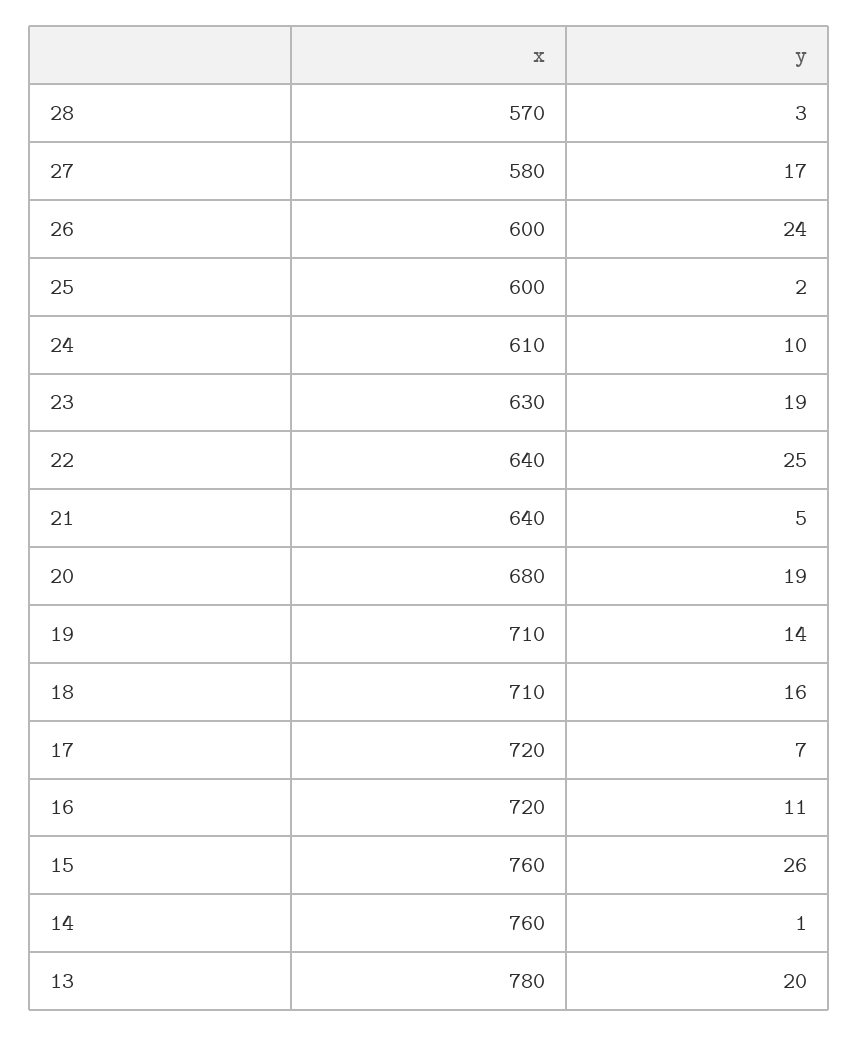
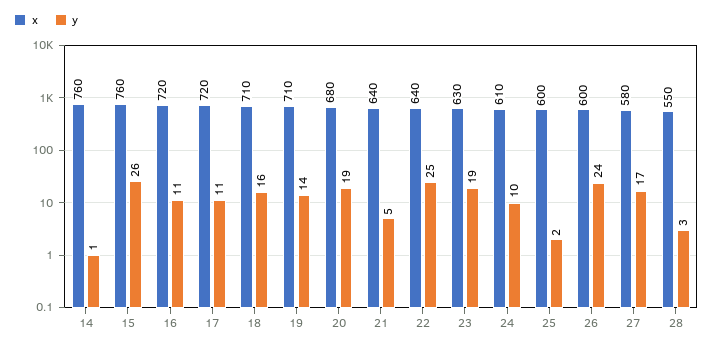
  {
    "x": {
-     "28": 570,
+     "28": 550,
      "27": 580,
      "26": 600,
      "25": 600,
      "24": 610,
      "23": 630,
      "22": 640,
      "21": 640,
      "20": 680,
      "19": 710,
      "18": 710,
      "17": 720,
      "16": 720,
      "15": 760,
-     "14": 760,
+     "14": 760
-     "13": 780
    },
    "y": {
      "28": 3,
      "27": 17,
      "26": 24,
      "25": 2,
      "24": 10,
      "23": 19,
      "22": 25,
      "21": 5,
      "20": 19,
      "19": 14,
      "18": 16,
-     "17": 7,
+     "17": 11,
      "16": 11,
      "15": 26,
-     "14": 1,
+     "14": 1
-     "13": 20
    }
  }

